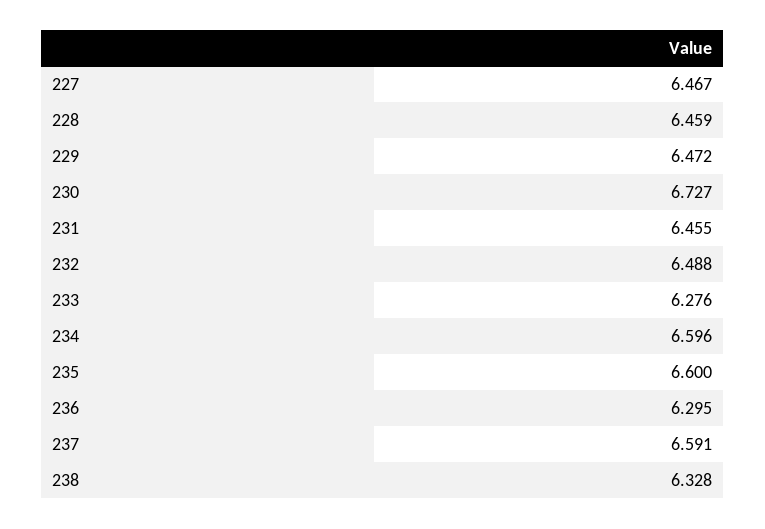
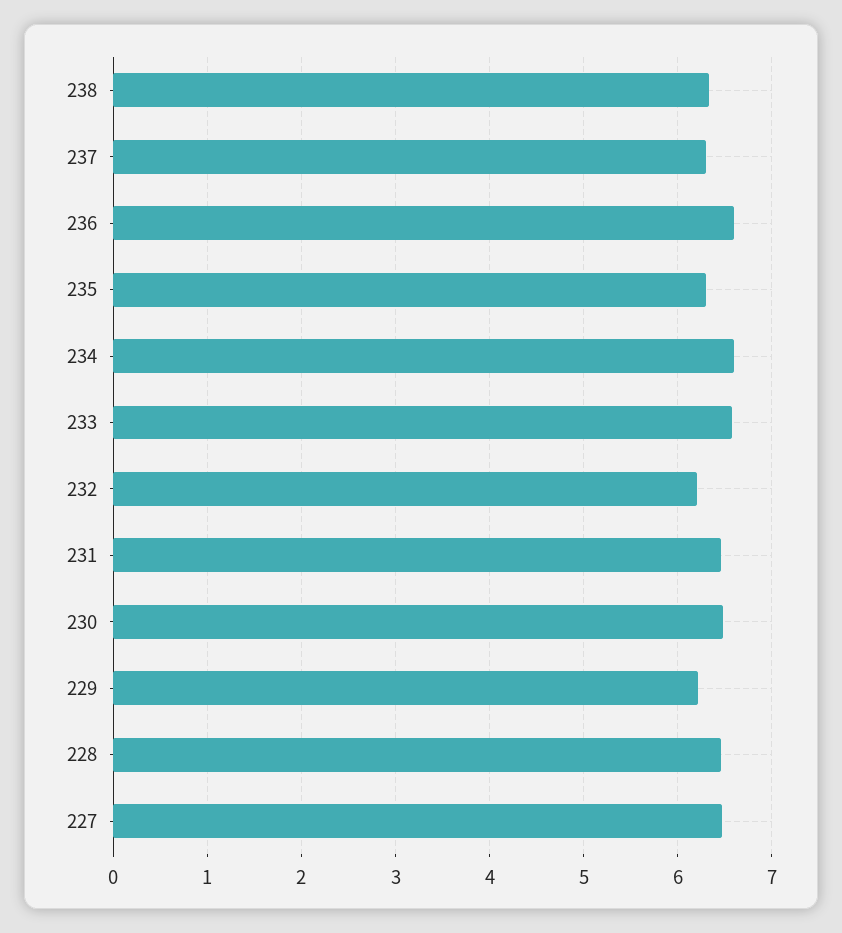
  {
    "227": 6.467,
    "228": 6.459,
-   "229": 6.472,
+   "229": 6.2,
-   "230": 6.727,
+   "230": 6.5,
    "231": 6.455,
-   "232": 6.488,
+   "232": 6.2,
-   "233": 6.276,
+   "233": 6.6,
    "234": 6.596,
-   "235": 6.6,
+   "235": 6.3,
-   "236": 6.295,
+   "236": 6.6,
-   "237": 6.591,
+   "237": 6.3,
    "238": 6.328
  }

